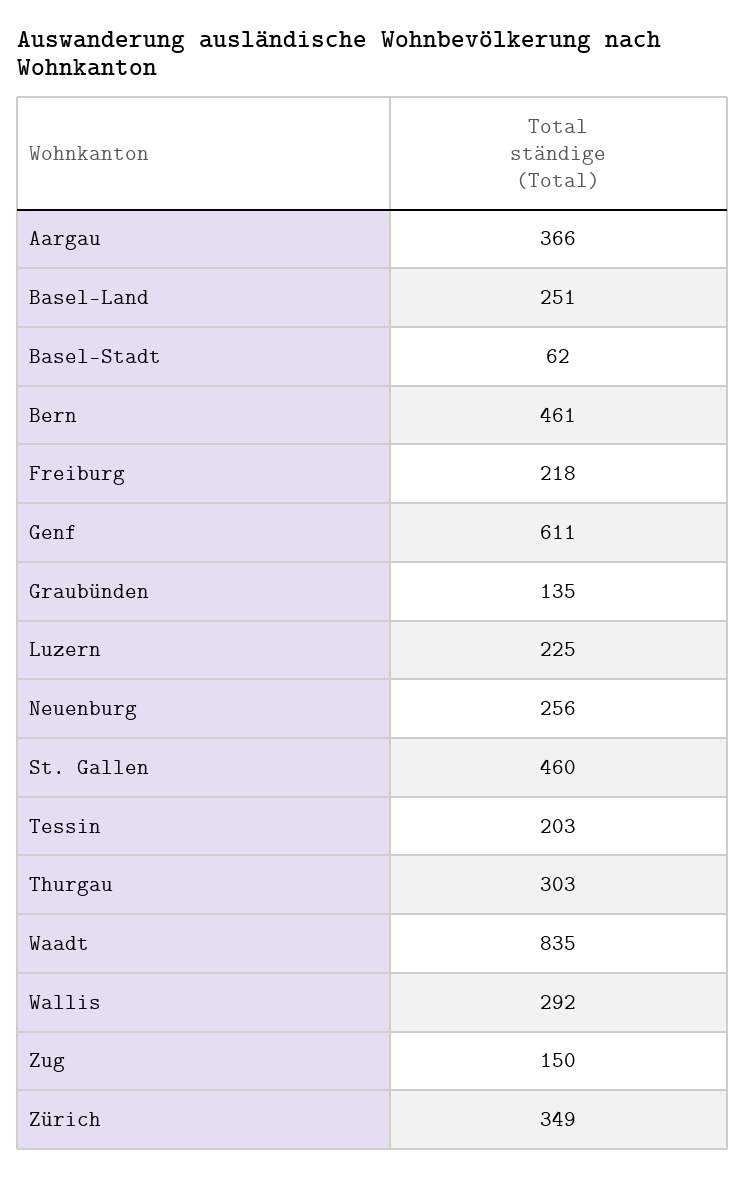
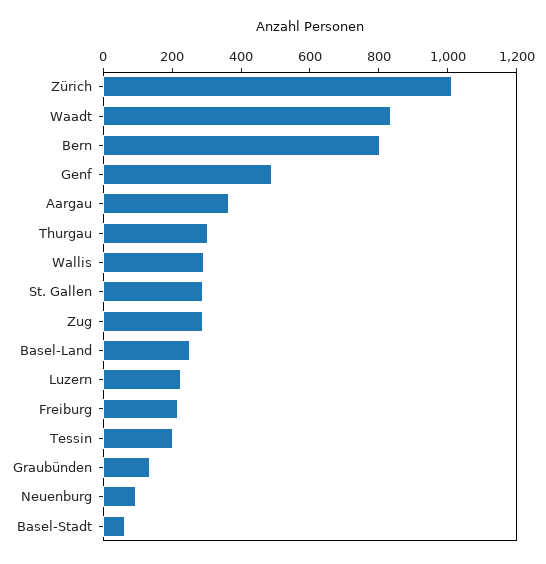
  {
    "Aargau": 366,
    "Basel-Land": 251,
    "Basel-Stadt": 62,
-   "Bern": 461,
+   "Bern": 800,
    "Freiburg": 218,
-   "Genf": 611,
+   "Genf": 500,
    "Graubünden": 135,
    "Luzern": 225,
-   "Neuenburg": 256,
+   "Neuenburg": 100,
-   "St. Gallen": 460,
+   "St. Gallen": 300,
    "Tessin": 203,
    "Thurgau": 303,
    "Waadt": 835,
    "Wallis": 292,
-   "Zug": 150,
+   "Zug": 300,
-   "Zürich": 349
+   "Zürich": 1000
  }

